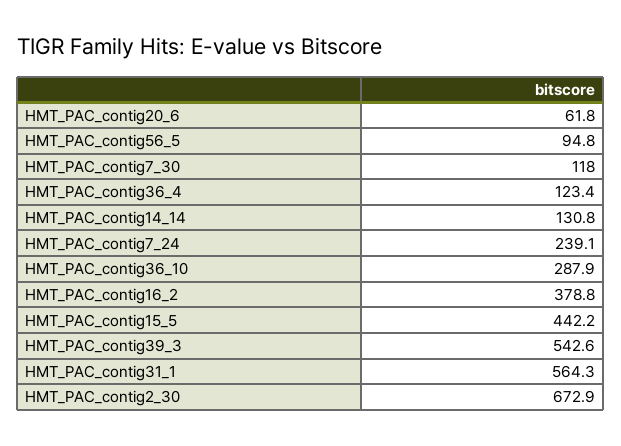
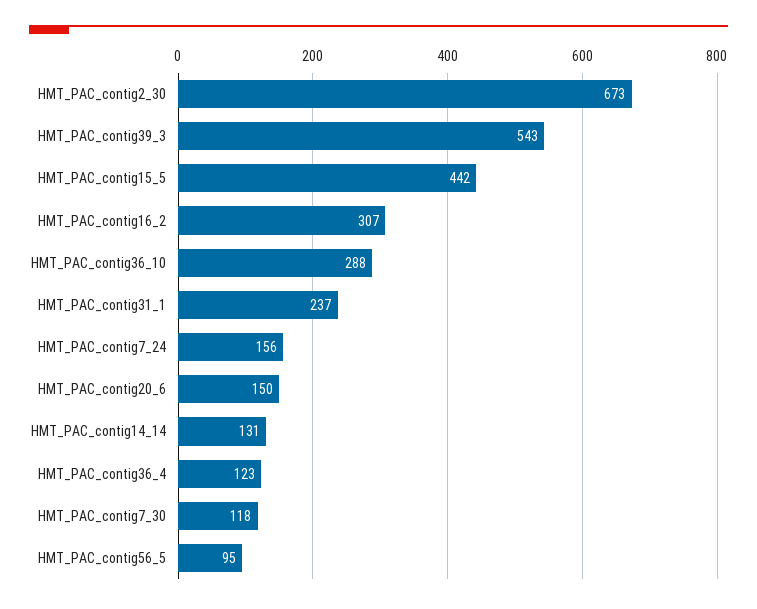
  {
-   "HMT_PAC_contig20_6": 61.8,
+   "HMT_PAC_contig20_6": 150,
    "HMT_PAC_contig56_5": 94.8,
    "HMT_PAC_contig7_30": 118,
    "HMT_PAC_contig36_4": 123.4,
    "HMT_PAC_contig14_14": 130.8,
-   "HMT_PAC_contig7_24": 239.1,
+   "HMT_PAC_contig7_24": 156,
    "HMT_PAC_contig36_10": 287.9,
-   "HMT_PAC_contig16_2": 378.8,
+   "HMT_PAC_contig16_2": 307,
    "HMT_PAC_contig15_5": 442.2,
    "HMT_PAC_contig39_3": 542.6,
-   "HMT_PAC_contig31_1": 564.3,
+   "HMT_PAC_contig31_1": 237,
    "HMT_PAC_contig2_30": 672.9
  }

